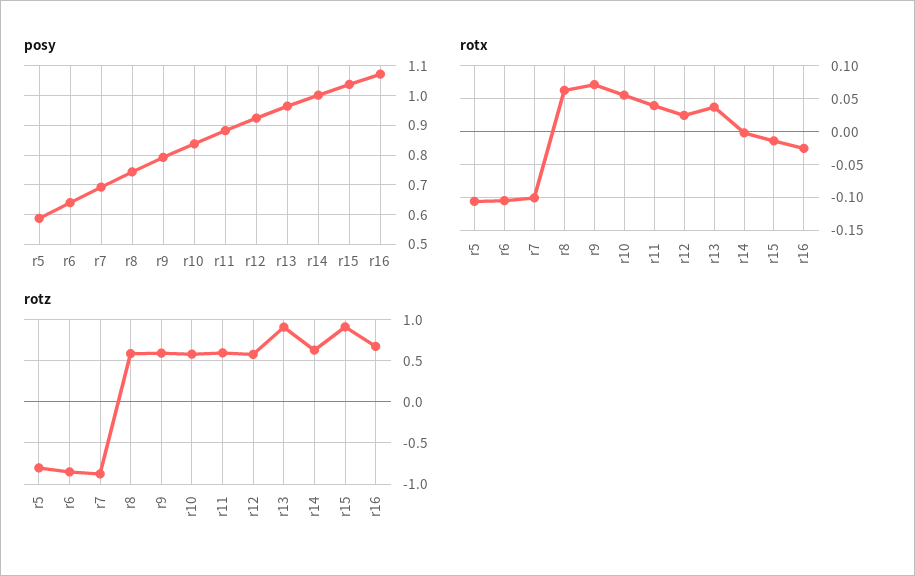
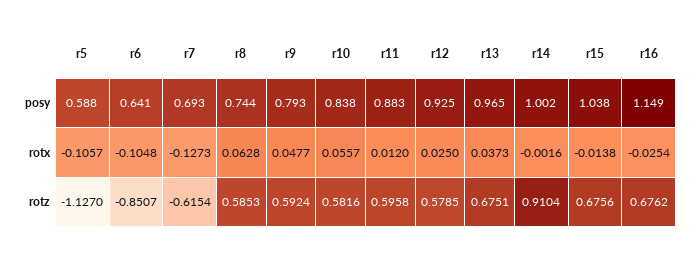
  {
    "posy": {
      "r5": 0.588,
      "r6": 0.641,
      "r7": 0.693,
      "r8": 0.744,
      "r9": 0.793,
      "r10": 0.838,
      "r11": 0.883,
      "r12": 0.925,
      "r13": 0.965,
      "r14": 1.002,
      "r15": 1.038,
-     "r16": 1.075
+     "r16": 1.149
    },
    "rotx": {
      "r5": -0.1057,
      "r6": -0.1048,
-     "r7": -0.1,
+     "r7": -0.1273,
      "r8": 0.0628,
-     "r9": 0.07,
+     "r9": 0.0477,
      "r10": 0.0557,
-     "r11": 0.04,
+     "r11": 0.012,
      "r12": 0.025,
      "r13": 0.0373,
      "r14": -0.0016,
      "r15": -0.0138,
      "r16": -0.0254
    },
    "rotz": {
-     "r5": -0.8,
+     "r5": -1.127,
      "r6": -0.8507,
-     "r7": -0.9,
+     "r7": -0.6154,
      "r8": 0.5853,
      "r9": 0.5924,
      "r10": 0.5816,
      "r11": 0.5958,
      "r12": 0.5785,
-     "r13": 0.9,
+     "r13": 0.6751,
-     "r14": 0.6,
+     "r14": 0.9104,
-     "r15": 0.9,
+     "r15": 0.6756,
      "r16": 0.6762
    }
  }

